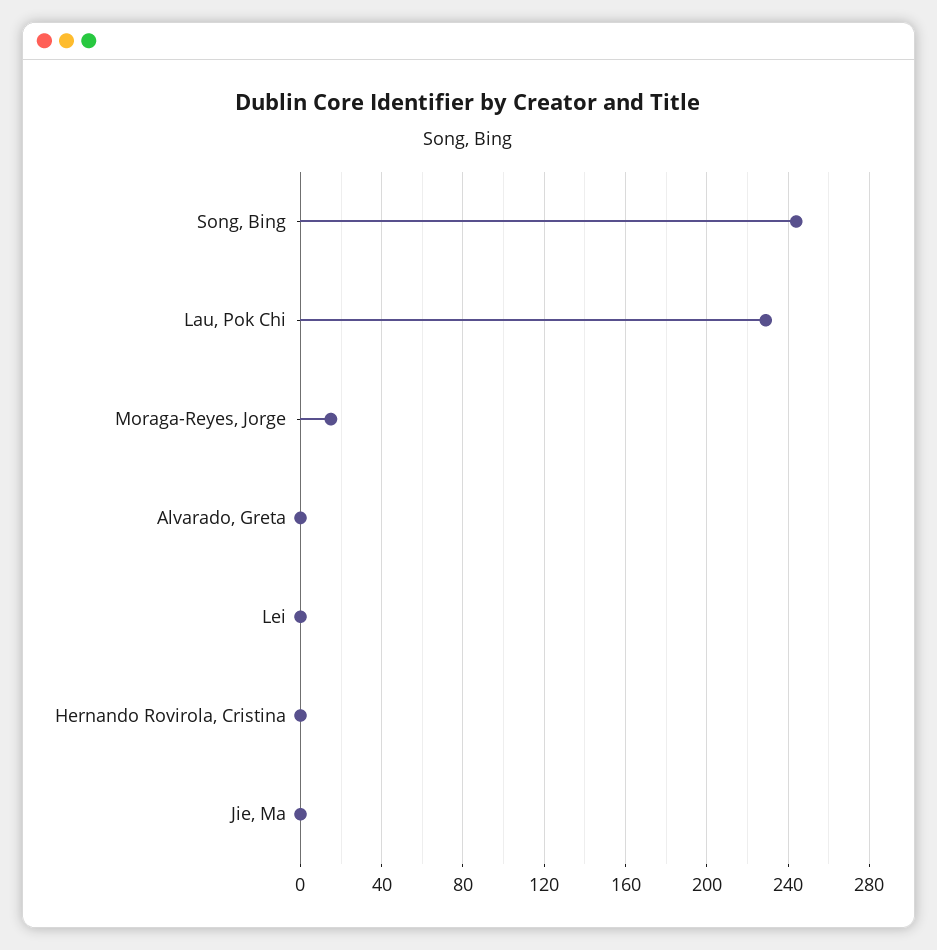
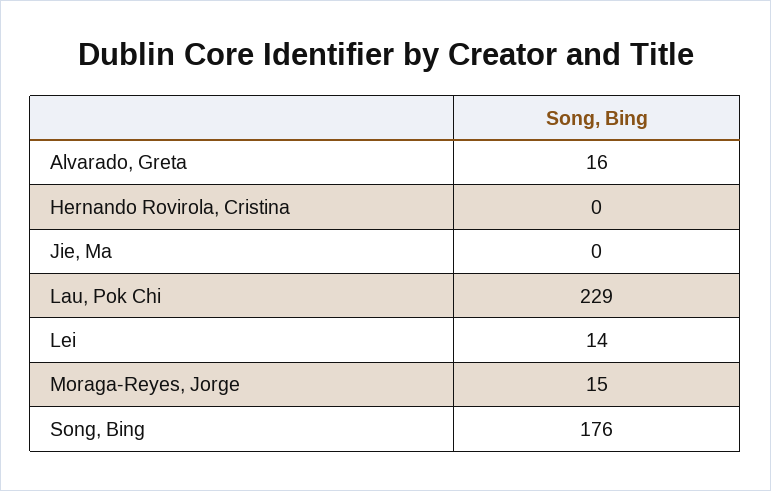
  {
-   "Song, Bing": 245,
+   "Song, Bing": 176,
    "Lau, Pok Chi": 229,
    "Moraga-Reyes, Jorge": 15,
-   "Alvarado, Greta": 0,
+   "Alvarado, Greta": 16,
-   "Lei": 0,
+   "Lei": 14,
    "Hernando Rovirola, Cristina": 0,
    "Jie, Ma": 0
  }

